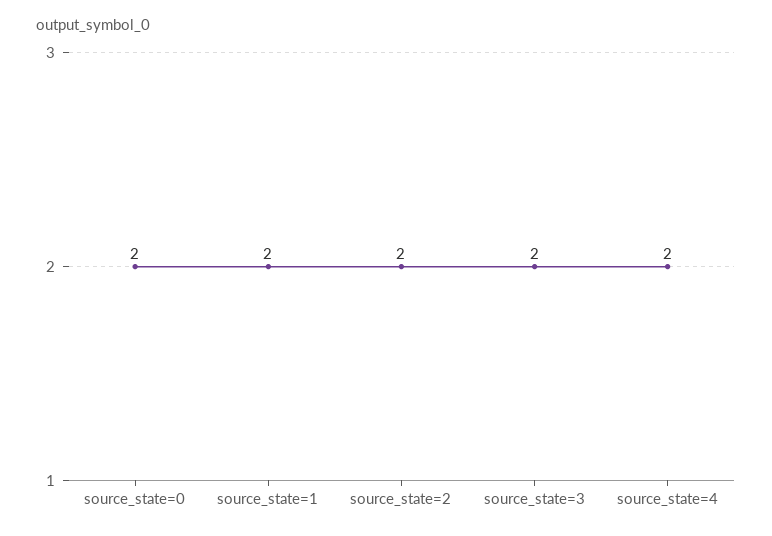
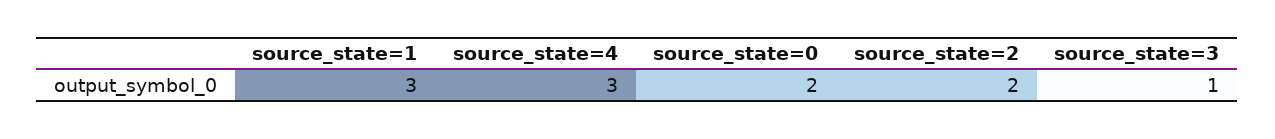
  {
    "source_state=0": 2,
-   "source_state=1": 2,
+   "source_state=1": 3,
    "source_state=2": 2,
-   "source_state=3": 2,
+   "source_state=3": 1,
-   "source_state=4": 2
+   "source_state=4": 3
  }

